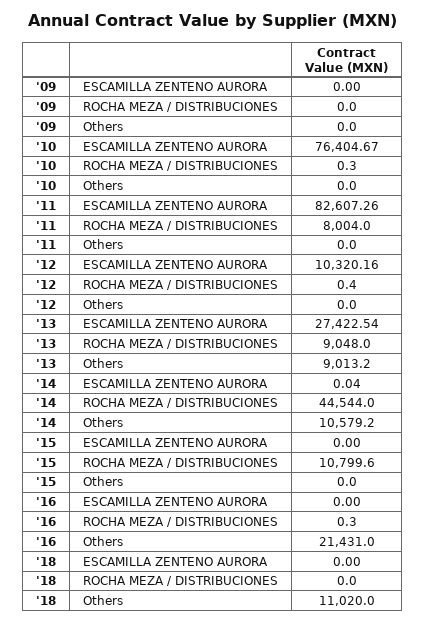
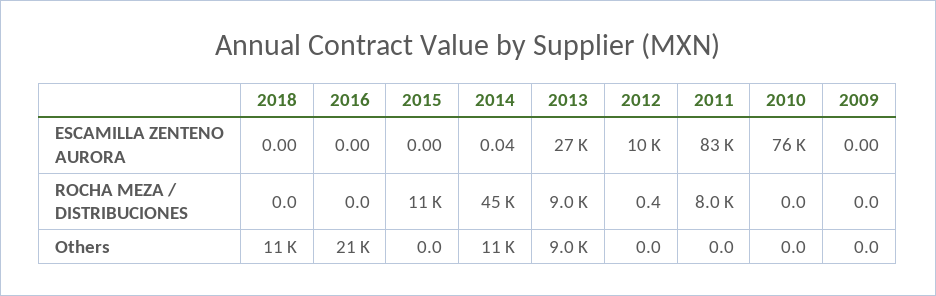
  {
    "'09": {
      "ESCAMILLA ZENTENO AURORA": 0,
      "ROCHA MEZA / DISTRIBUCIONES": 0,
      "Others": 0
    },
    "'10": {
      "ESCAMILLA ZENTENO AURORA": 76404.67,
-     "ROCHA MEZA / DISTRIBUCIONES": 0.3,
+     "ROCHA MEZA / DISTRIBUCIONES": 0,
      "Others": 0
    },
    "'11": {
      "ESCAMILLA ZENTENO AURORA": 82607.26,
      "ROCHA MEZA / DISTRIBUCIONES": 8004,
      "Others": 0
    },
    "'12": {
      "ESCAMILLA ZENTENO AURORA": 10320.16,
      "ROCHA MEZA / DISTRIBUCIONES": 0.4,
      "Others": 0
    },
    "'13": {
      "ESCAMILLA ZENTENO AURORA": 27422.54,
      "ROCHA MEZA / DISTRIBUCIONES": 9048,
      "Others": 9013.2
    },
    "'14": {
      "ESCAMILLA ZENTENO AURORA": 0.04,
      "ROCHA MEZA / DISTRIBUCIONES": 44544,
      "Others": 10579.2
    },
    "'15": {
      "ESCAMILLA ZENTENO AURORA": 0,
      "ROCHA MEZA / DISTRIBUCIONES": 10799.6,
      "Others": 0
    },
    "'16": {
      "ESCAMILLA ZENTENO AURORA": 0,
-     "ROCHA MEZA / DISTRIBUCIONES": 0.3,
+     "ROCHA MEZA / DISTRIBUCIONES": 0,
      "Others": 21431
    },
    "'18": {
      "ESCAMILLA ZENTENO AURORA": 0,
      "ROCHA MEZA / DISTRIBUCIONES": 0,
      "Others": 11020
    }
  }

